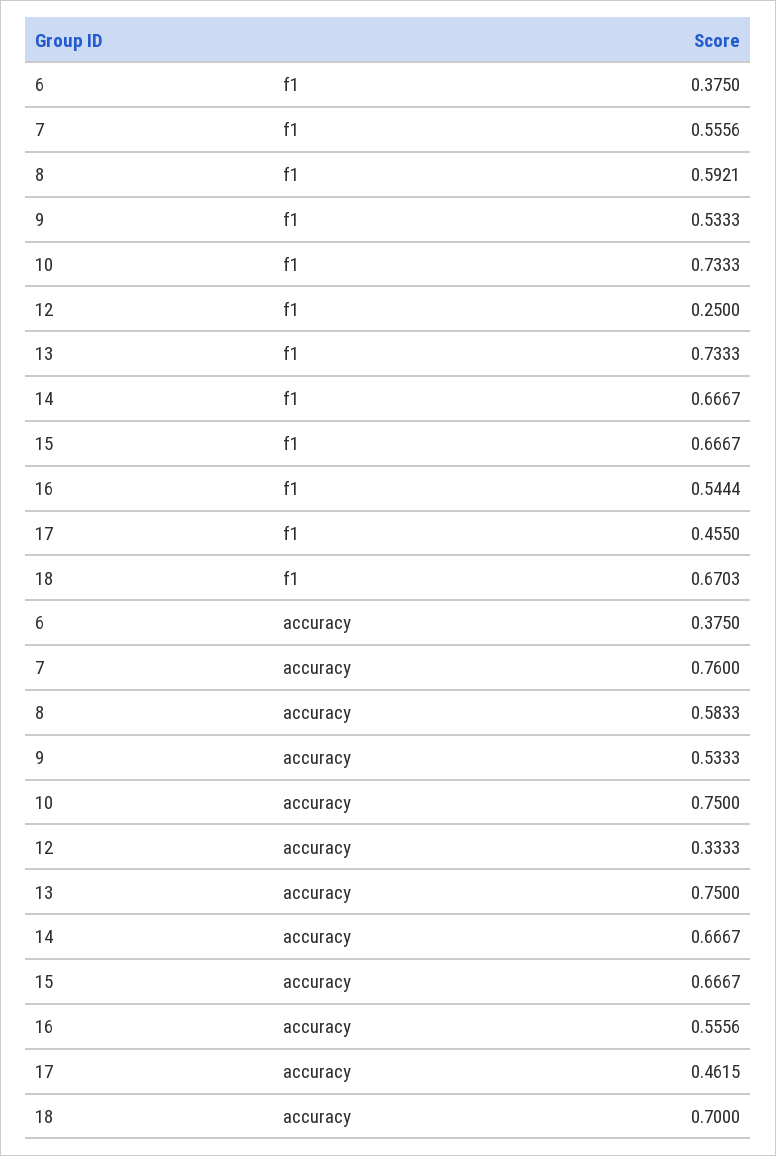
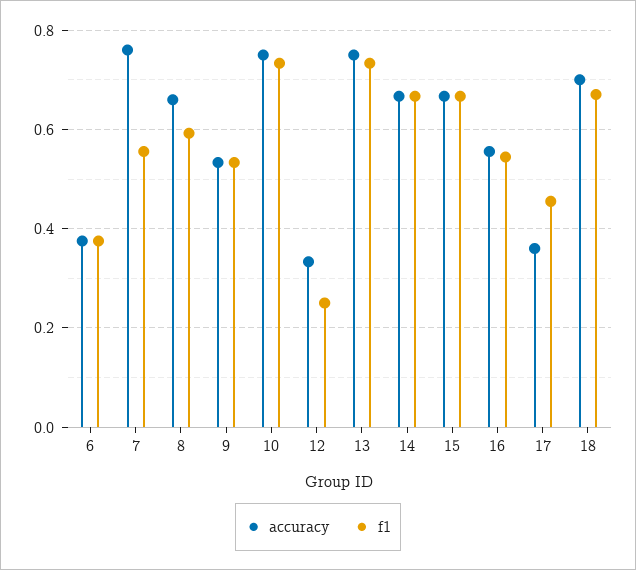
  {
    "f1": {
      "6": 0.375,
      "7": 0.5556,
      "8": 0.5921,
      "9": 0.5333,
      "10": 0.7333,
      "12": 0.25,
      "13": 0.7333,
      "14": 0.6667,
      "15": 0.6667,
      "16": 0.5444,
      "17": 0.455,
      "18": 0.6703
    },
    "accuracy": {
      "6": 0.375,
      "7": 0.76,
-     "8": 0.5833,
+     "8": 0.66,
      "9": 0.5333,
      "10": 0.75,
      "12": 0.3333,
      "13": 0.75,
      "14": 0.6667,
      "15": 0.6667,
      "16": 0.5556,
-     "17": 0.4615,
+     "17": 0.36,
      "18": 0.7
    }
  }

